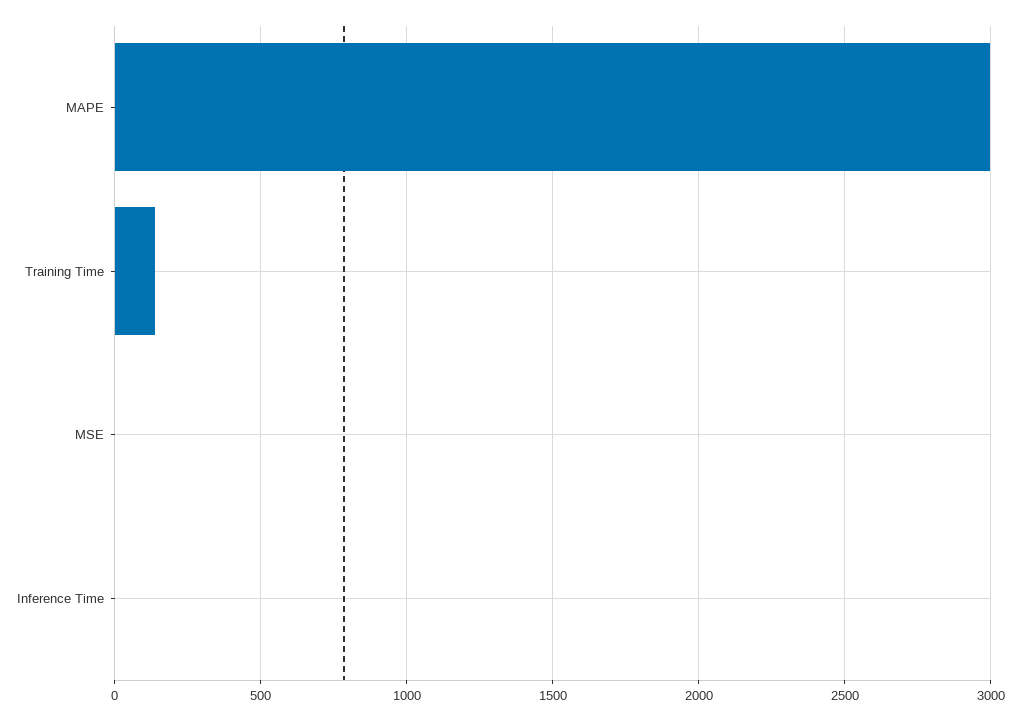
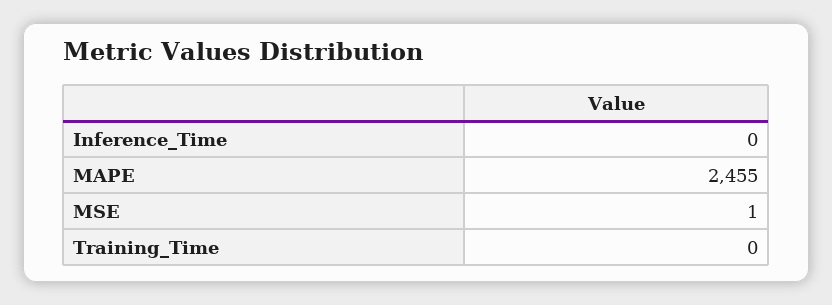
  {
-   "MAPE": 3000,
+   "MAPE": 2455,
-   "Training Time": 150,
+   "Training Time": 0,
    "MSE": 1,
    "Inference Time": 0
  }

